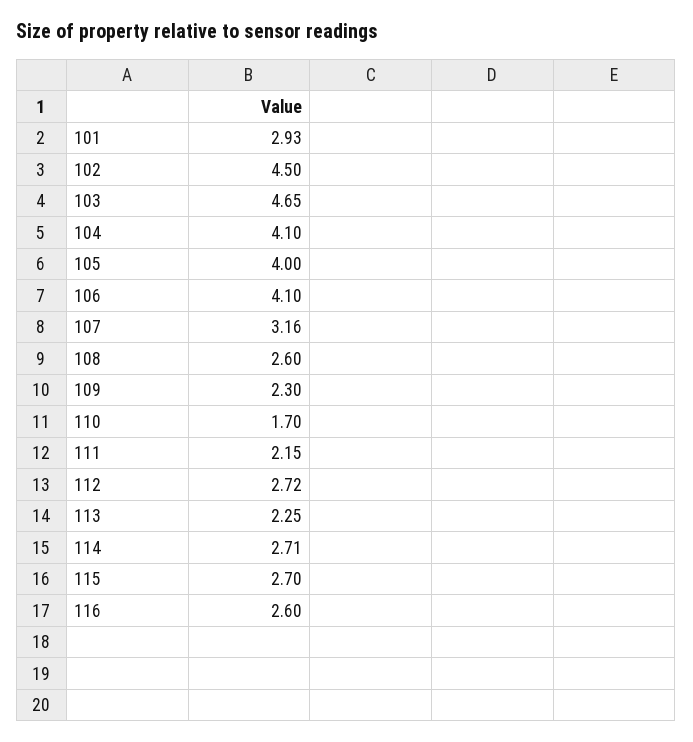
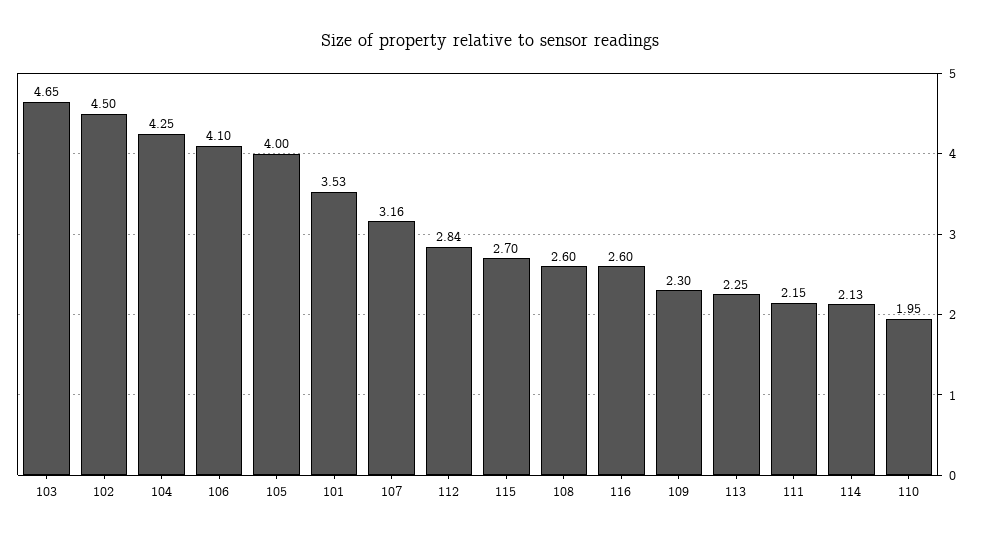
  {
-   "101": 2.93,
+   "101": 3.53,
    "102": 4.5,
    "103": 4.65,
-   "104": 4.1,
+   "104": 4.25,
    "105": 4,
    "106": 4.1,
    "107": 3.16,
    "108": 2.6,
    "109": 2.3,
-   "110": 1.7,
+   "110": 1.95,
    "111": 2.15,
-   "112": 2.72,
+   "112": 2.84,
    "113": 2.25,
-   "114": 2.71,
+   "114": 2.13,
    "115": 2.7,
    "116": 2.6
  }

